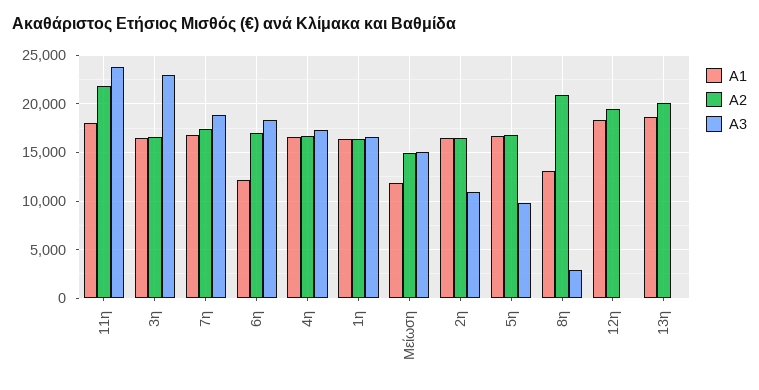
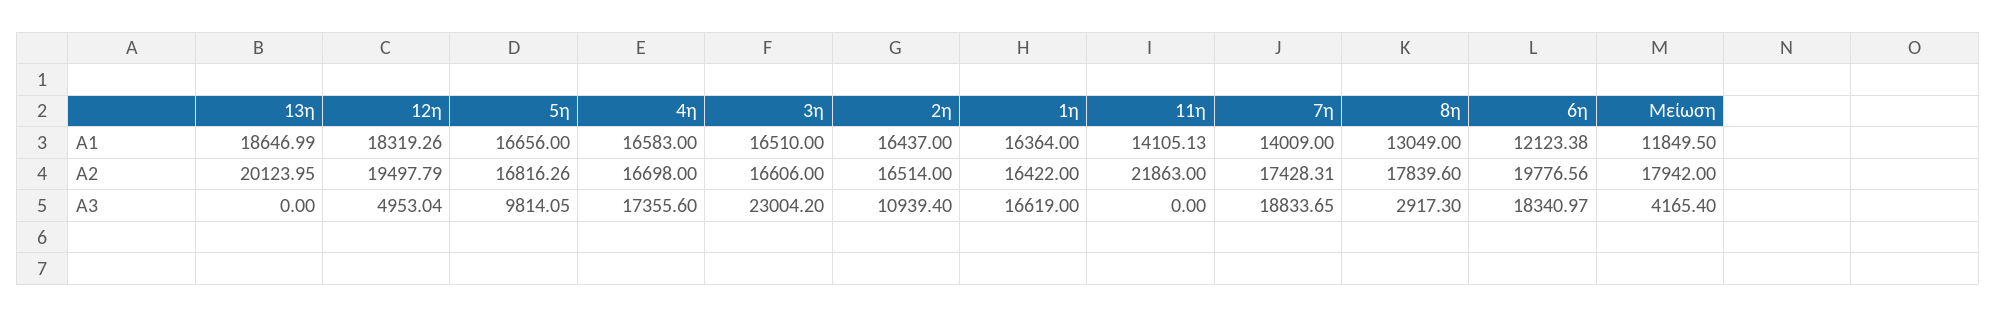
  {
    "A1": {
-     "11η": 18000,
+     "11η": 14105.13,
      "3η": 16510,
-     "7η": 17000,
+     "7η": 14009,
      "6η": 12123.38,
      "4η": 16583,
      "1η": 16364,
      "Μείωση": 11849.5,
      "2η": 16437,
      "5η": 16656,
      "8η": 13049,
      "12η": 18319.26,
      "13η": 18646.99
    },
    "A2": {
      "11η": 21863,
      "3η": 16606,
      "7η": 17428.31,
-     "6η": 17000,
+     "6η": 19776.56,
      "4η": 16698,
      "1η": 16422,
-     "Μείωση": 15000,
+     "Μείωση": 17942,
      "2η": 16514,
      "5η": 16816.26,
-     "8η": 21000,
+     "8η": 17839.6,
      "12η": 19497.79,
      "13η": 20123.95
    },
    "A3": {
-     "11η": 24000,
+     "11η": 0,
      "3η": 23004.2,
      "7η": 18833.65,
      "6η": 18340.97,
      "4η": 17355.6,
      "1η": 16619,
-     "Μείωση": 15000,
+     "Μείωση": 4165.4,
      "2η": 10939.4,
      "5η": 9814.05,
      "8η": 2917.3,
-     "12η": 0,
+     "12η": 4953.04,
      "13η": 0
    }
  }

